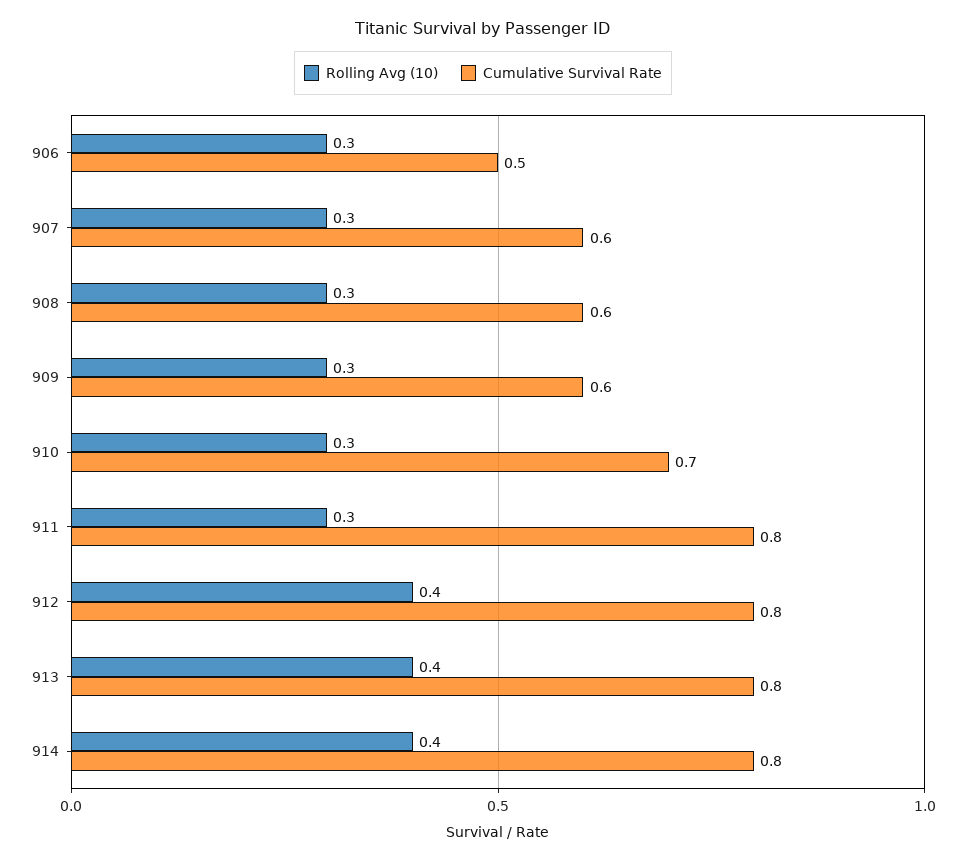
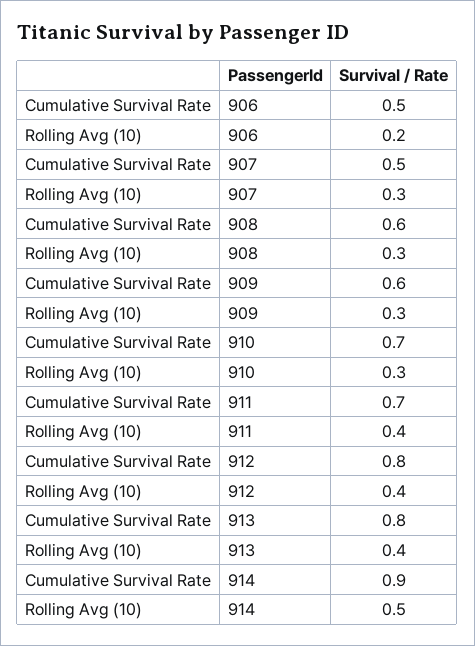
  {
    "Rolling Avg (10)": {
-     "906": 0.3,
+     "906": 0.2,
      "907": 0.3,
      "908": 0.3,
      "909": 0.3,
      "910": 0.3,
-     "911": 0.3,
+     "911": 0.4,
      "912": 0.4,
      "913": 0.4,
-     "914": 0.4
+     "914": 0.5
    },
    "Cumulative Survival Rate": {
      "906": 0.5,
-     "907": 0.6,
+     "907": 0.5,
      "908": 0.6,
      "909": 0.6,
      "910": 0.7,
-     "911": 0.8,
+     "911": 0.7,
      "912": 0.8,
      "913": 0.8,
-     "914": 0.8
+     "914": 0.9
    }
  }

